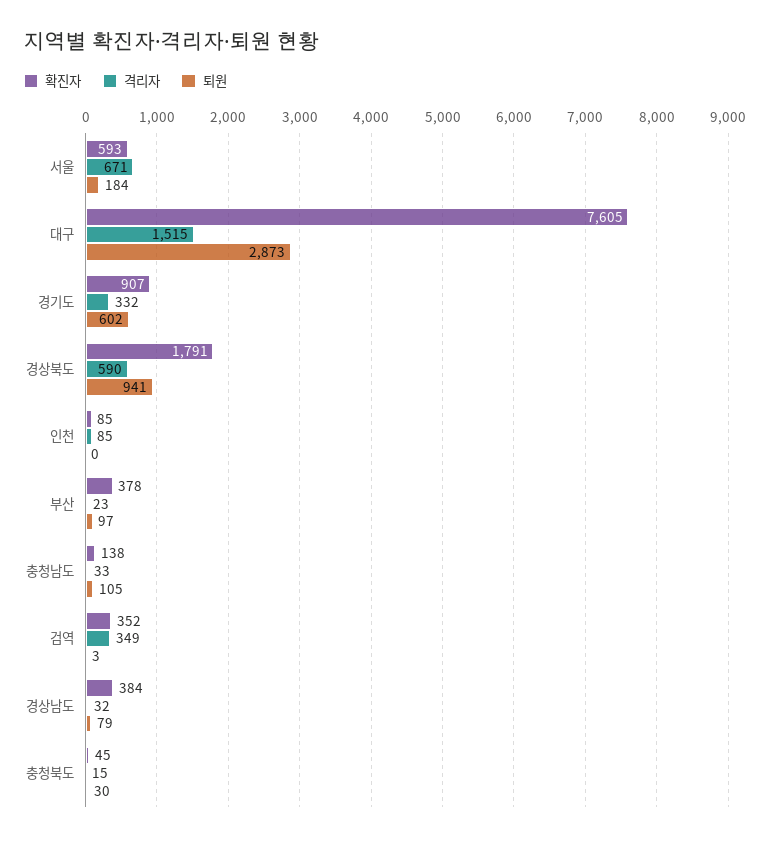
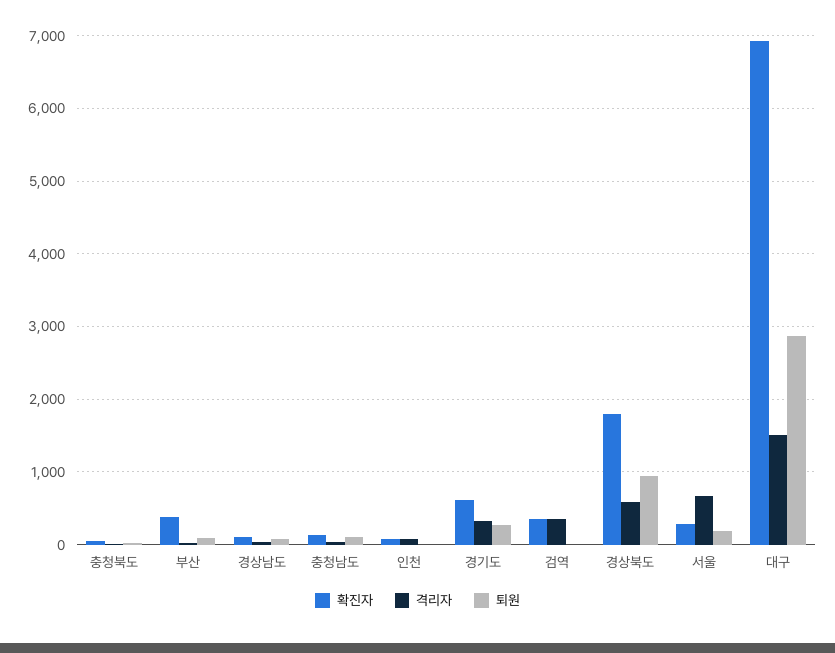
  {
    "확진자": {
-     "서울": 593,
+     "서울": 300,
-     "대구": 7605,
+     "대구": 6900,
-     "경기도": 907,
+     "경기도": 600,
      "경상북도": 1791,
      "인천": 85,
      "부산": 378,
      "충청남도": 138,
      "검역": 352,
-     "경상남도": 384,
+     "경상남도": 100,
      "충청북도": 45
    },
    "격리자": {
      "서울": 671,
      "대구": 1515,
      "경기도": 332,
      "경상북도": 590,
      "인천": 85,
      "부산": 23,
      "충청남도": 33,
      "검역": 349,
      "경상남도": 32,
      "충청북도": 15
    },
    "퇴원": {
      "서울": 184,
      "대구": 2873,
-     "경기도": 602,
+     "경기도": 300,
      "경상북도": 941,
      "인천": 0,
      "부산": 97,
      "충청남도": 105,
      "검역": 3,
      "경상남도": 79,
      "충청북도": 30
    }
  }

